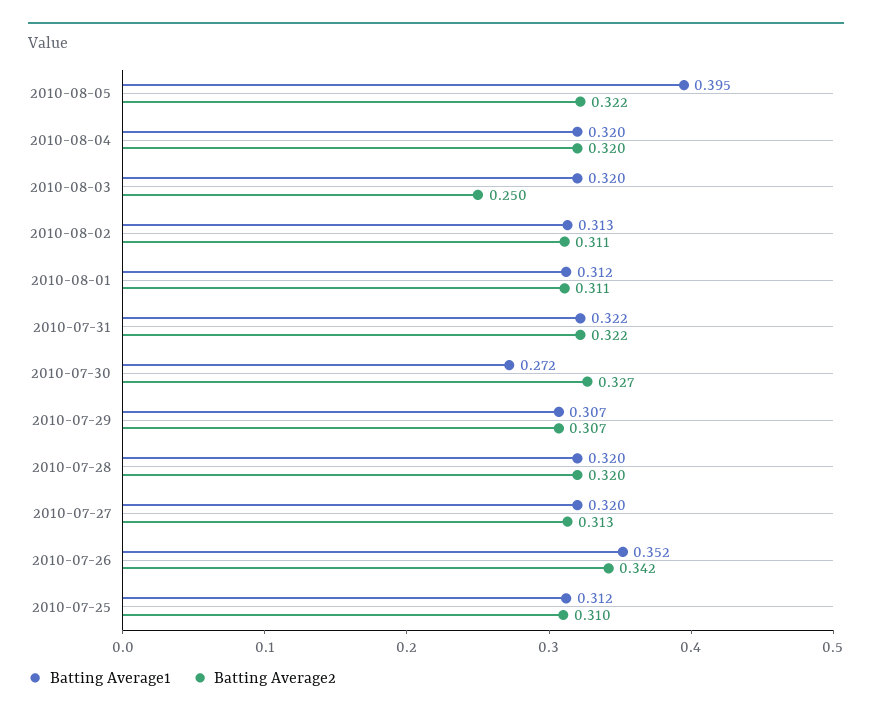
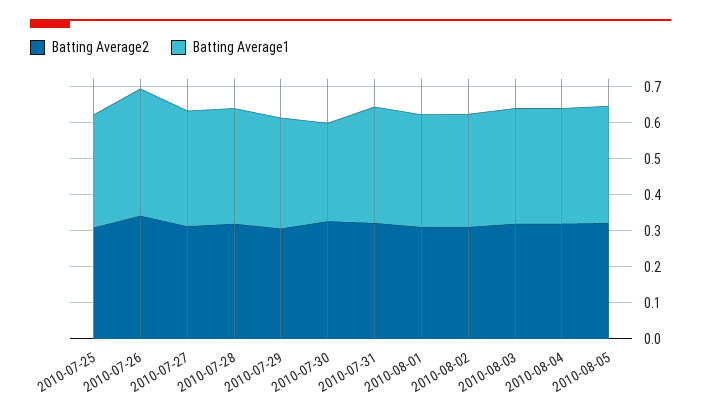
  {
    "Batting Average1": {
-     "2010-08-05": 0.395,
+     "2010-08-05": 0.325,
      "2010-08-04": 0.32,
      "2010-08-03": 0.32,
      "2010-08-02": 0.313,
      "2010-08-01": 0.312,
      "2010-07-31": 0.322,
      "2010-07-30": 0.272,
      "2010-07-29": 0.307,
      "2010-07-28": 0.32,
      "2010-07-27": 0.32,
      "2010-07-26": 0.352,
      "2010-07-25": 0.312
    },
    "Batting Average2": {
      "2010-08-05": 0.322,
      "2010-08-04": 0.32,
-     "2010-08-03": 0.25,
+     "2010-08-03": 0.325,
      "2010-08-02": 0.311,
      "2010-08-01": 0.311,
      "2010-07-31": 0.322,
      "2010-07-30": 0.327,
      "2010-07-29": 0.307,
      "2010-07-28": 0.32,
      "2010-07-27": 0.313,
      "2010-07-26": 0.342,
      "2010-07-25": 0.31
    }
  }

